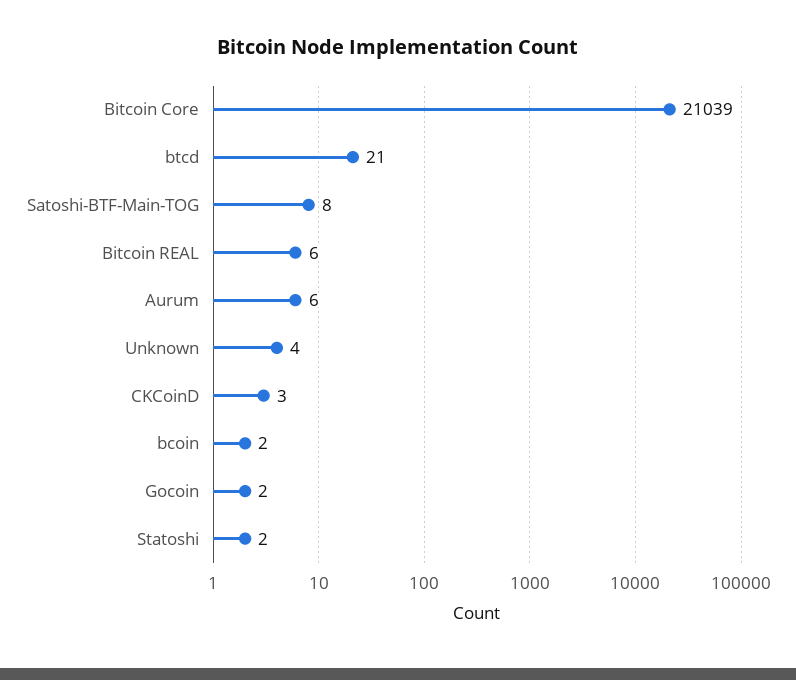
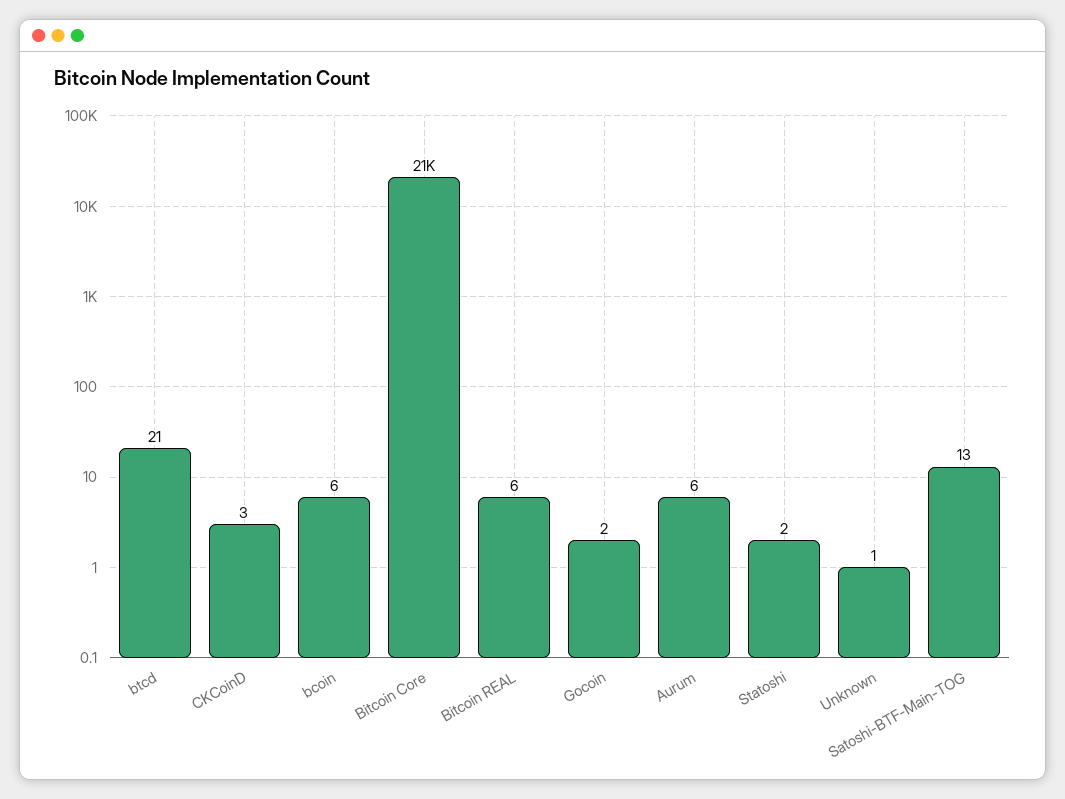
  {
    "Bitcoin Core": 21039,
    "btcd": 21,
-   "Satoshi-BTF-Main-TOG": 8,
+   "Satoshi-BTF-Main-TOG": 13,
    "Bitcoin REAL": 6,
    "Aurum": 6,
-   "Unknown": 4,
+   "Unknown": 1,
    "CKCoinD": 3,
-   "bcoin": 2,
+   "bcoin": 6,
    "Gocoin": 2,
    "Statoshi": 2
  }

